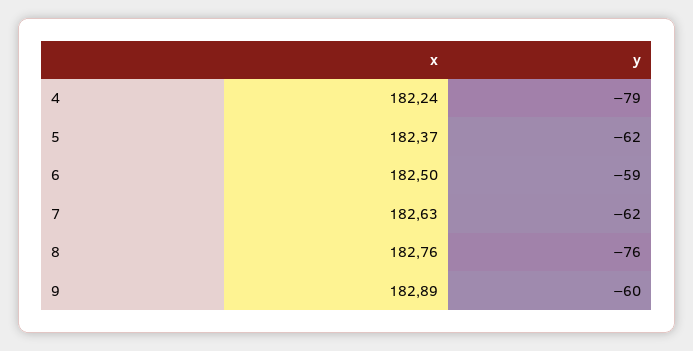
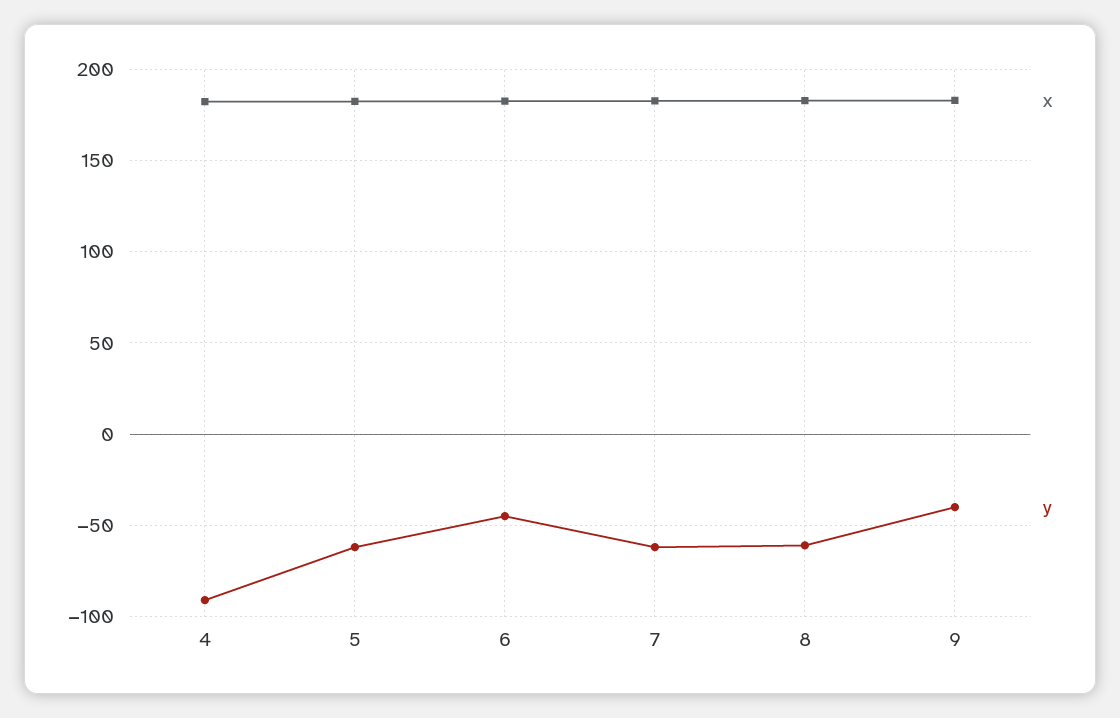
  {
    "x": {
      "4": 182.24,
      "5": 182.37,
      "6": 182.5,
      "7": 182.63,
      "8": 182.76,
      "9": 182.89
    },
    "y": {
-     "4": -79,
+     "4": -90,
      "5": -62,
-     "6": -59,
+     "6": -45,
      "7": -62,
-     "8": -76,
+     "8": -60,
-     "9": -60
+     "9": -40
    }
  }

